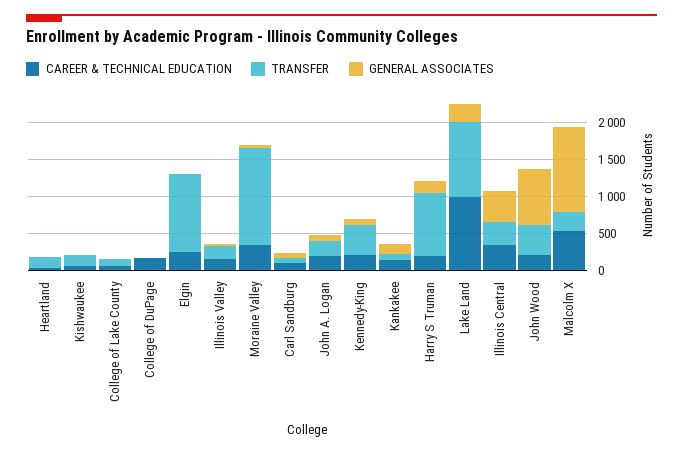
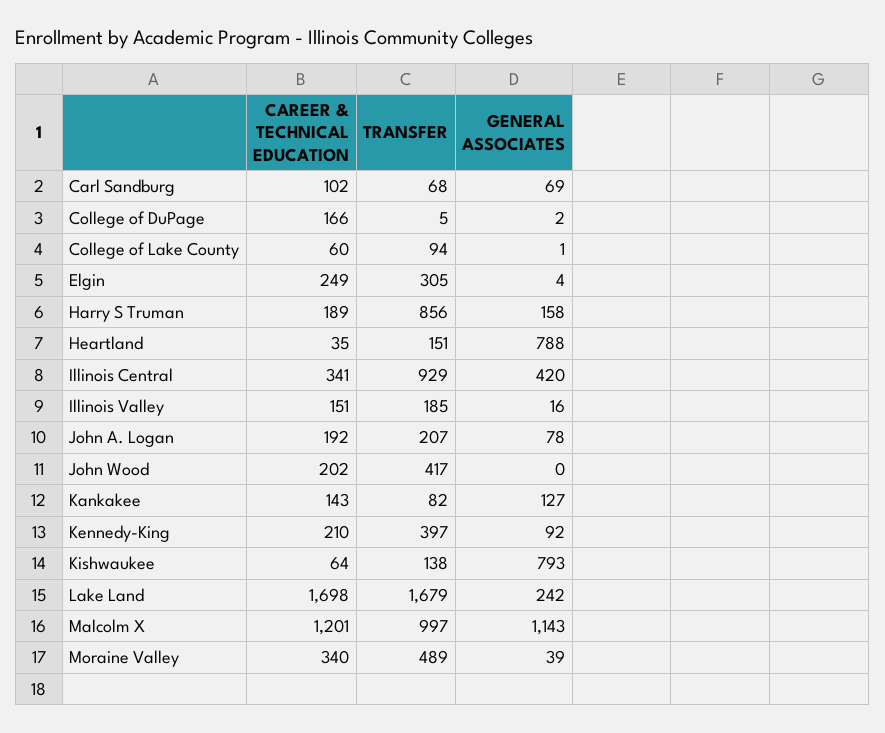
  {
    "CAREER & TECHNICAL EDUCATION": {
      "Heartland": 35,
      "Kishwaukee": 64,
      "College of Lake County": 60,
      "College of DuPage": 166,
      "Elgin": 249,
      "Illinois Valley": 151,
      "Moraine Valley": 340,
      "Carl Sandburg": 102,
      "John A. Logan": 192,
      "Kennedy-King": 210,
      "Kankakee": 143,
      "Harry S Truman": 189,
-     "Lake Land": 1000,
+     "Lake Land": 1698,
      "Illinois Central": 341,
      "John Wood": 202,
-     "Malcolm X": 500
+     "Malcolm X": 1201
    },
    "TRANSFER": {
      "Heartland": 151,
      "Kishwaukee": 138,
      "College of Lake County": 94,
      "College of DuPage": 5,
-     "Elgin": 1000,
+     "Elgin": 305,
      "Illinois Valley": 185,
-     "Moraine Valley": 1250,
+     "Moraine Valley": 489,
      "Carl Sandburg": 68,
      "John A. Logan": 207,
      "Kennedy-King": 397,
      "Kankakee": 82,
      "Harry S Truman": 856,
-     "Lake Land": 1000,
+     "Lake Land": 1679,
-     "Illinois Central": 250,
+     "Illinois Central": 929,
      "John Wood": 417,
-     "Malcolm X": 250
+     "Malcolm X": 997
    },
    "GENERAL ASSOCIATES": {
-     "Heartland": 0,
+     "Heartland": 788,
-     "Kishwaukee": 0,
+     "Kishwaukee": 793,
      "College of Lake County": 1,
      "College of DuPage": 2,
      "Elgin": 4,
      "Illinois Valley": 16,
      "Moraine Valley": 39,
      "Carl Sandburg": 69,
      "John A. Logan": 78,
      "Kennedy-King": 92,
      "Kankakee": 127,
      "Harry S Truman": 158,
      "Lake Land": 242,
      "Illinois Central": 420,
-     "John Wood": 750,
+     "John Wood": 0,
      "Malcolm X": 1143
    }
  }

